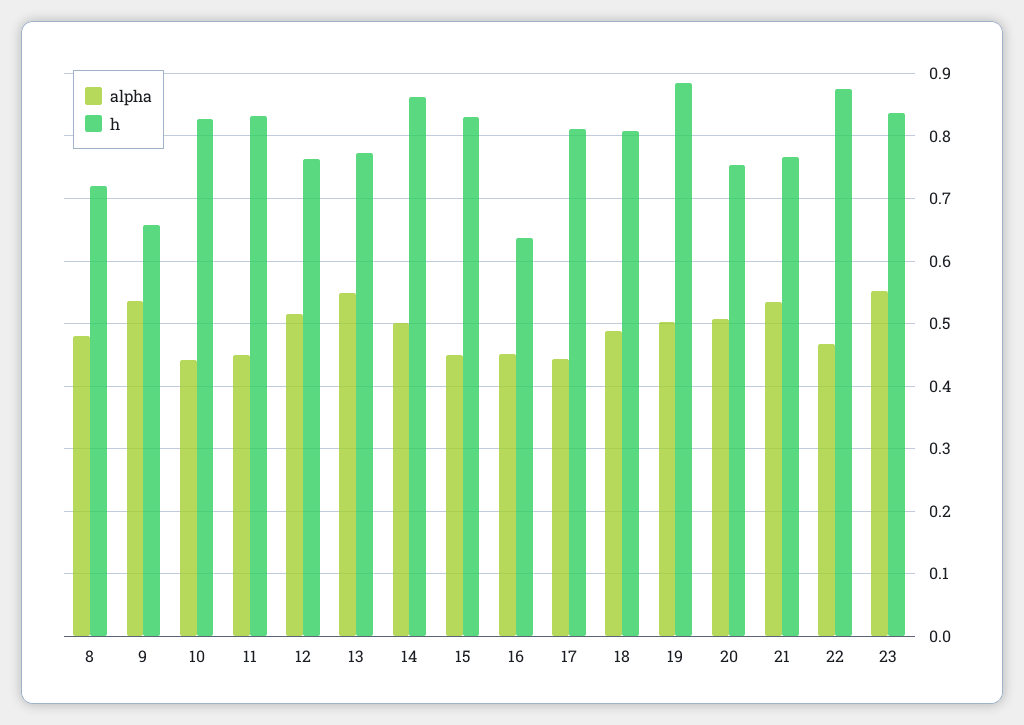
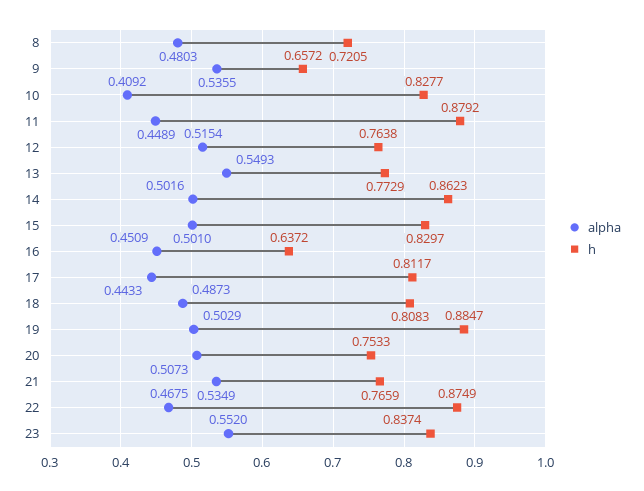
  {
    "alpha": {
      "8": 0.4803,
      "9": 0.5355,
-     "10": 0.44,
+     "10": 0.4092,
      "11": 0.4489,
      "12": 0.5154,
      "13": 0.5493,
      "14": 0.5016,
-     "15": 0.45,
+     "15": 0.501,
      "16": 0.4509,
      "17": 0.4433,
      "18": 0.4873,
      "19": 0.5029,
      "20": 0.5073,
      "21": 0.5349,
      "22": 0.4675,
      "23": 0.552
    },
    "h": {
      "8": 0.7205,
      "9": 0.6572,
      "10": 0.8277,
-     "11": 0.83,
+     "11": 0.8792,
      "12": 0.7638,
      "13": 0.7729,
      "14": 0.8623,
      "15": 0.8297,
      "16": 0.6372,
      "17": 0.8117,
      "18": 0.8083,
      "19": 0.8847,
      "20": 0.7533,
      "21": 0.7659,
      "22": 0.8749,
      "23": 0.8374
    }
  }

